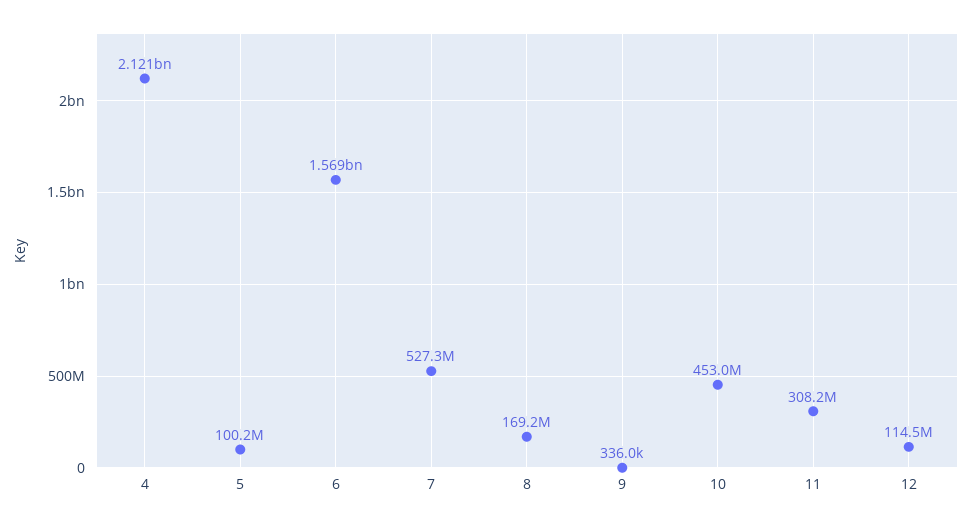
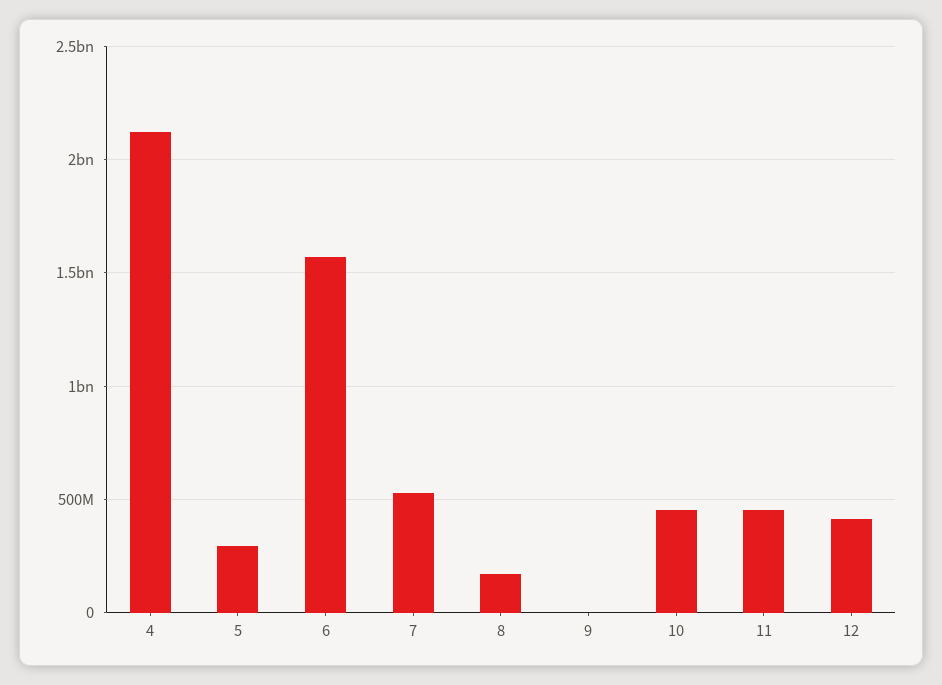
  {
    "4": 2121000000,
-   "5": 100200000,
+   "5": 300000000,
    "6": 1569000000,
    "7": 527300000,
    "8": 169200000,
    "9": 336000,
    "10": 453000000,
-   "11": 308200000,
+   "11": 450000000,
-   "12": 114500000
+   "12": 400000000
  }

